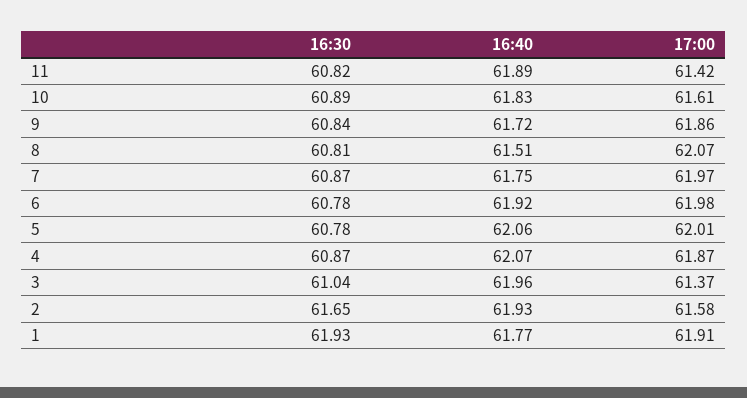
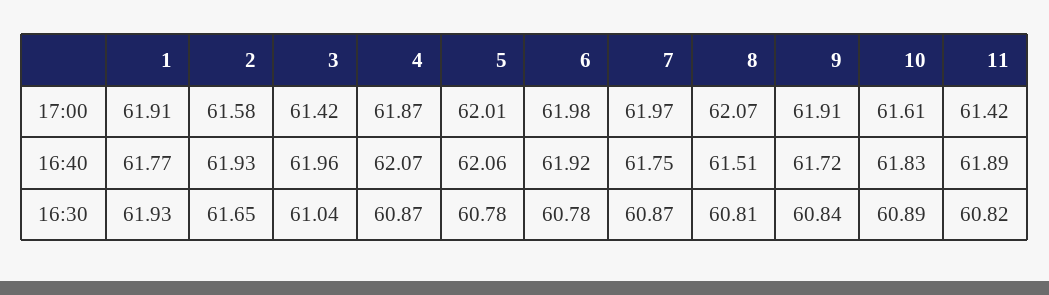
  {
    "16:30": {
      "11": 60.82,
      "10": 60.89,
      "9": 60.84,
      "8": 60.81,
      "7": 60.87,
      "6": 60.78,
      "5": 60.78,
      "4": 60.87,
      "3": 61.04,
      "2": 61.65,
      "1": 61.93
    },
    "16:40": {
      "11": 61.89,
      "10": 61.83,
      "9": 61.72,
      "8": 61.51,
      "7": 61.75,
      "6": 61.92,
      "5": 62.06,
      "4": 62.07,
      "3": 61.96,
      "2": 61.93,
      "1": 61.77
    },
    "17:00": {
      "11": 61.42,
      "10": 61.61,
-     "9": 61.86,
+     "9": 61.91,
      "8": 62.07,
      "7": 61.97,
      "6": 61.98,
      "5": 62.01,
      "4": 61.87,
-     "3": 61.37,
+     "3": 61.42,
      "2": 61.58,
      "1": 61.91
    }
  }

